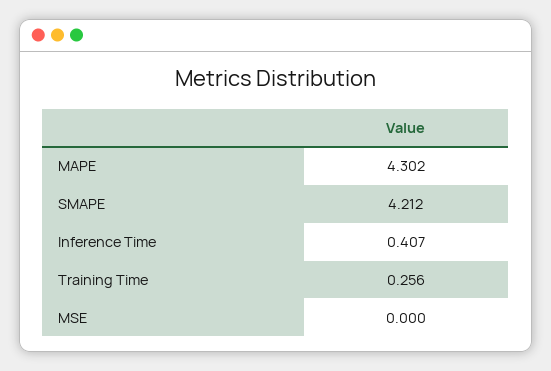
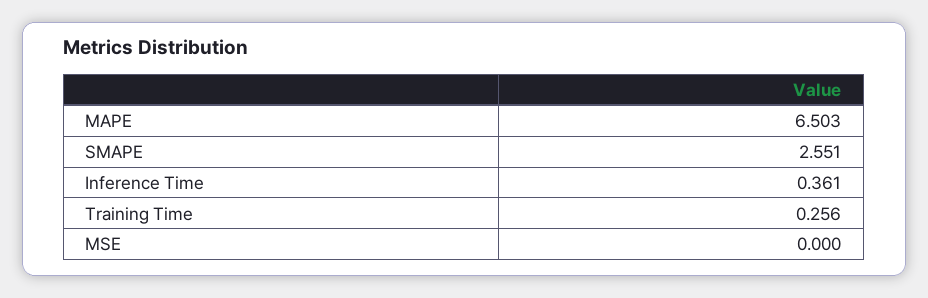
  {
-   "MAPE": 4.302,
+   "MAPE": 6.503,
-   "SMAPE": 4.212,
+   "SMAPE": 2.551,
-   "Inference Time": 0.407,
+   "Inference Time": 0.361,
    "Training Time": 0.256,
    "MSE": 0
  }

